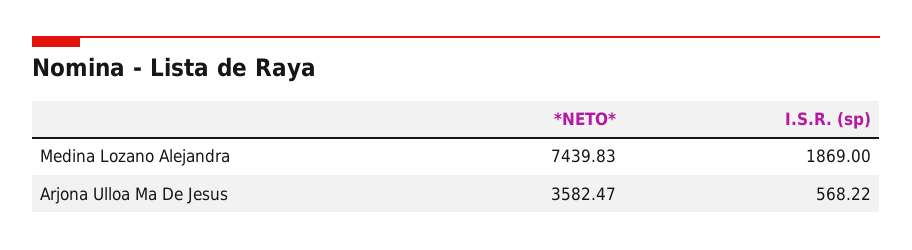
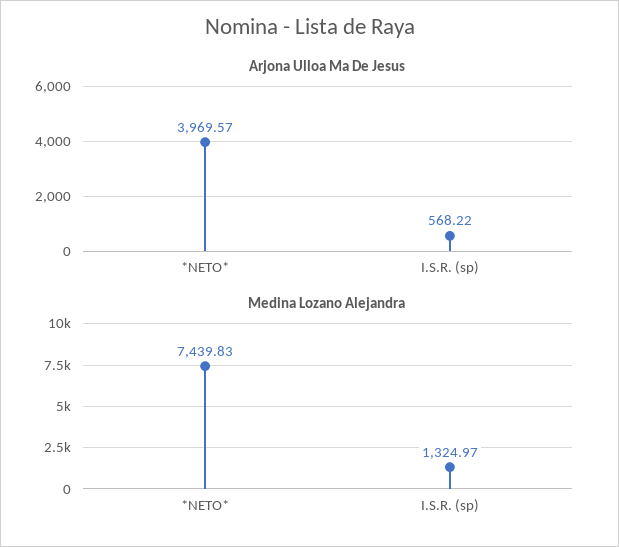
  {
    "Medina Lozano Alejandra": {
      "*NETO*": 7439.83,
-     "I.S.R. (sp)": 1869
+     "I.S.R. (sp)": 1324.97
    },
    "Arjona Ulloa Ma De Jesus": {
-     "*NETO*": 3582.47,
+     "*NETO*": 3969.57,
      "I.S.R. (sp)": 568.22
    }
  }

